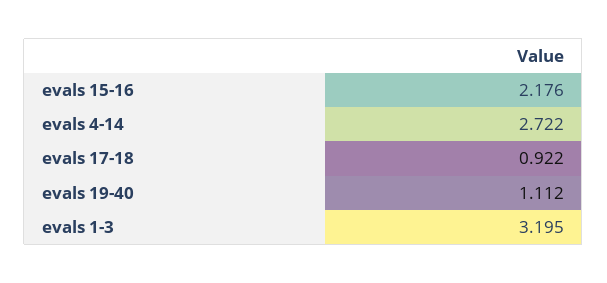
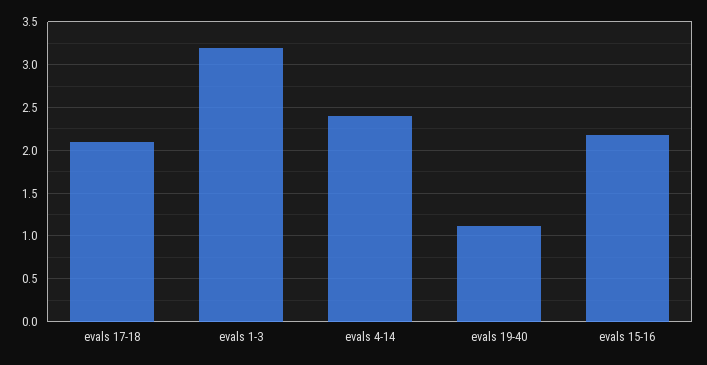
  {
    "evals 15-16": 2.176,
-   "evals 4-14": 2.722,
+   "evals 4-14": 2.4,
-   "evals 17-18": 0.922,
+   "evals 17-18": 2.1,
    "evals 19-40": 1.112,
    "evals 1-3": 3.195
  }

